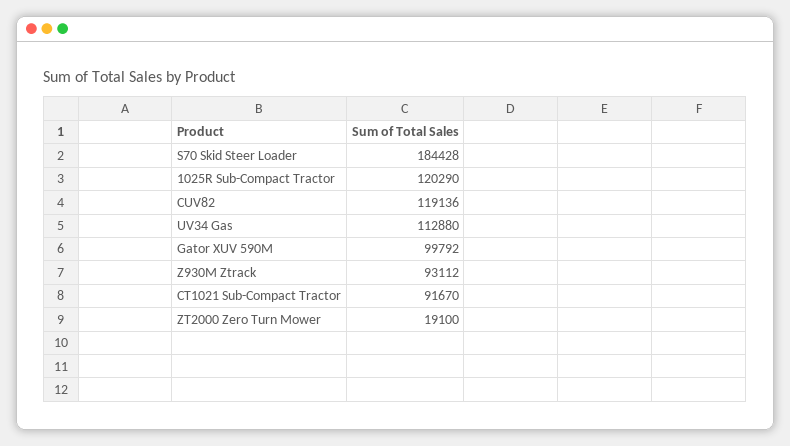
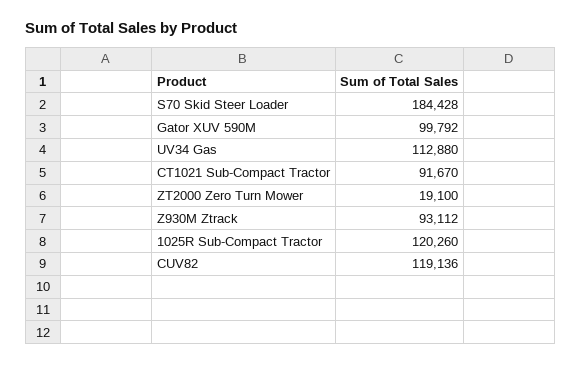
  {
    "S70 Skid Steer Loader": 184428,
-   "1025R Sub-Compact Tractor": 120290,
+   "1025R Sub-Compact Tractor": 120260,
    "CUV82": 119136,
    "UV34 Gas": 112880,
    "Gator XUV 590M": 99792,
    "Z930M Ztrack": 93112,
    "CT1021 Sub-Compact Tractor": 91670,
    "ZT2000 Zero Turn Mower": 19100
  }

